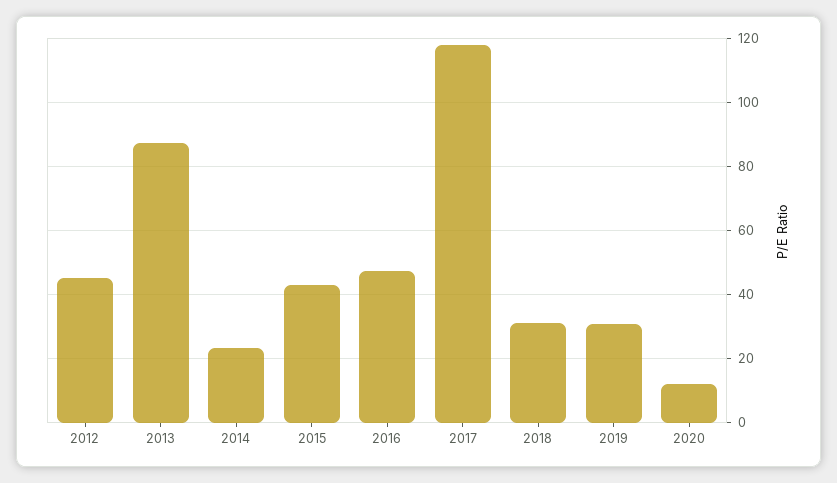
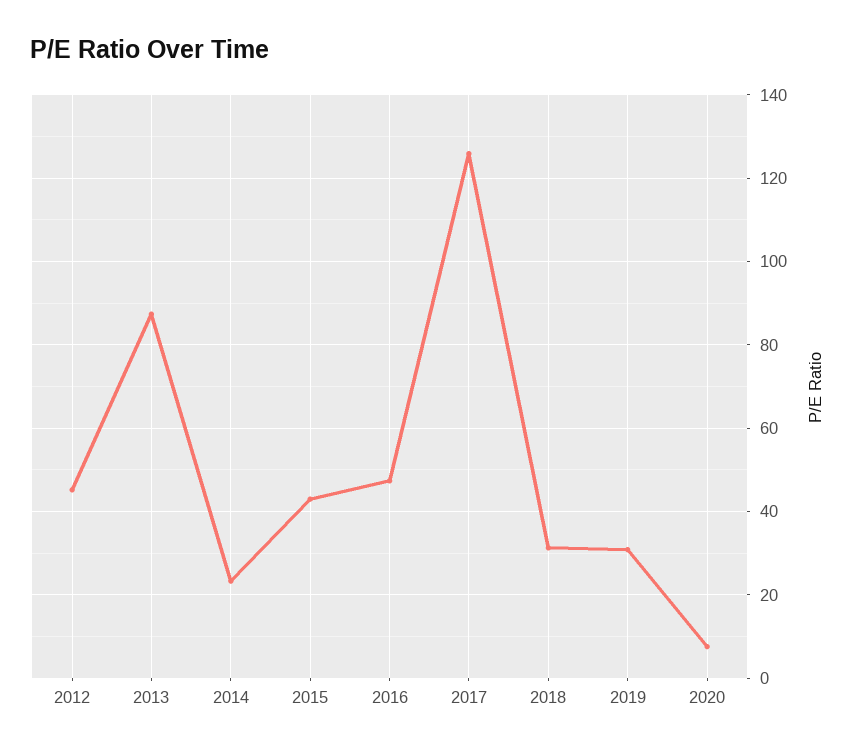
  {
    "2012": 46,
    "2013": 88,
    "2014": 24,
    "2015": 44,
    "2016": 48,
-   "2017": 118,
+   "2017": 126,
    "2018": 32,
    "2019": 30,
-   "2020": 12
+   "2020": 8
  }

